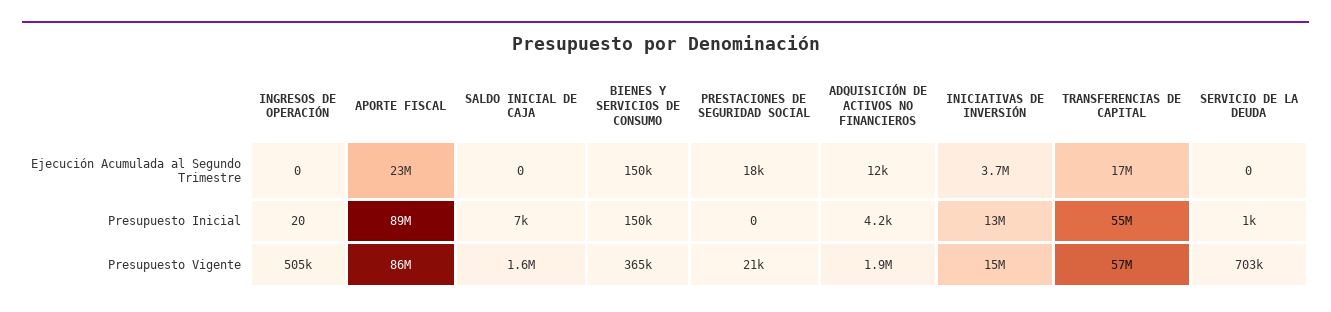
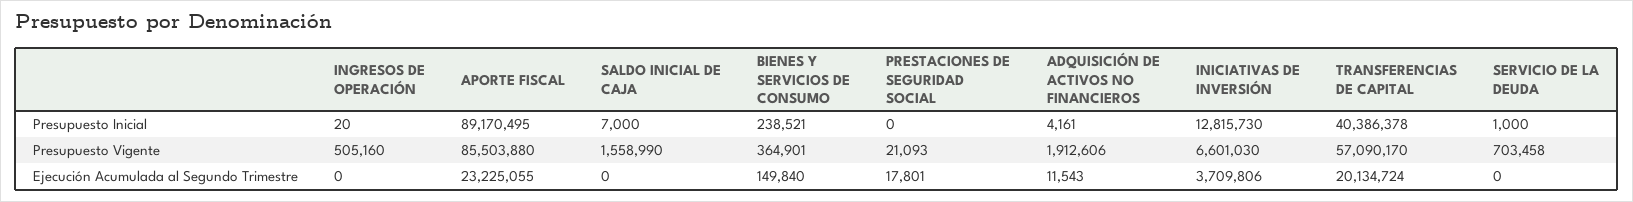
  {
    "INGRESOS DE OPERACIÓN": {
      "Ejecución Acumulada al Segundo Trimestre": 0,
      "Presupuesto Inicial": 20,
      "Presupuesto Vigente": 505160
    },
    "APORTE FISCAL": {
      "Ejecución Acumulada al Segundo Trimestre": 23225055,
      "Presupuesto Inicial": 89170495,
      "Presupuesto Vigente": 85503880
    },
    "SALDO INICIAL DE CAJA": {
      "Ejecución Acumulada al Segundo Trimestre": 0,
      "Presupuesto Inicial": 7000,
      "Presupuesto Vigente": 1558990
    },
    "BIENES Y SERVICIOS DE CONSUMO": {
      "Ejecución Acumulada al Segundo Trimestre": 149840,
-     "Presupuesto Inicial": 150000,
+     "Presupuesto Inicial": 238521,
      "Presupuesto Vigente": 364901
    },
    "PRESTACIONES DE SEGURIDAD SOCIAL": {
      "Ejecución Acumulada al Segundo Trimestre": 17801,
      "Presupuesto Inicial": 0,
      "Presupuesto Vigente": 21093
    },
    "ADQUISICIÓN DE ACTIVOS NO FINANCIEROS": {
      "Ejecución Acumulada al Segundo Trimestre": 11543,
      "Presupuesto Inicial": 4161,
      "Presupuesto Vigente": 1912606
    },
    "INICIATIVAS DE INVERSIÓN": {
      "Ejecución Acumulada al Segundo Trimestre": 3709806,
      "Presupuesto Inicial": 12815730,
-     "Presupuesto Vigente": 15000000
+     "Presupuesto Vigente": 6601030
    },
    "TRANSFERENCIAS DE CAPITAL": {
-     "Ejecución Acumulada al Segundo Trimestre": 17000000,
+     "Ejecución Acumulada al Segundo Trimestre": 20134724,
-     "Presupuesto Inicial": 55000000,
+     "Presupuesto Inicial": 40386378,
      "Presupuesto Vigente": 57090170
    },
    "SERVICIO DE LA DEUDA": {
      "Ejecución Acumulada al Segundo Trimestre": 0,
      "Presupuesto Inicial": 1000,
      "Presupuesto Vigente": 703458
    }
  }

